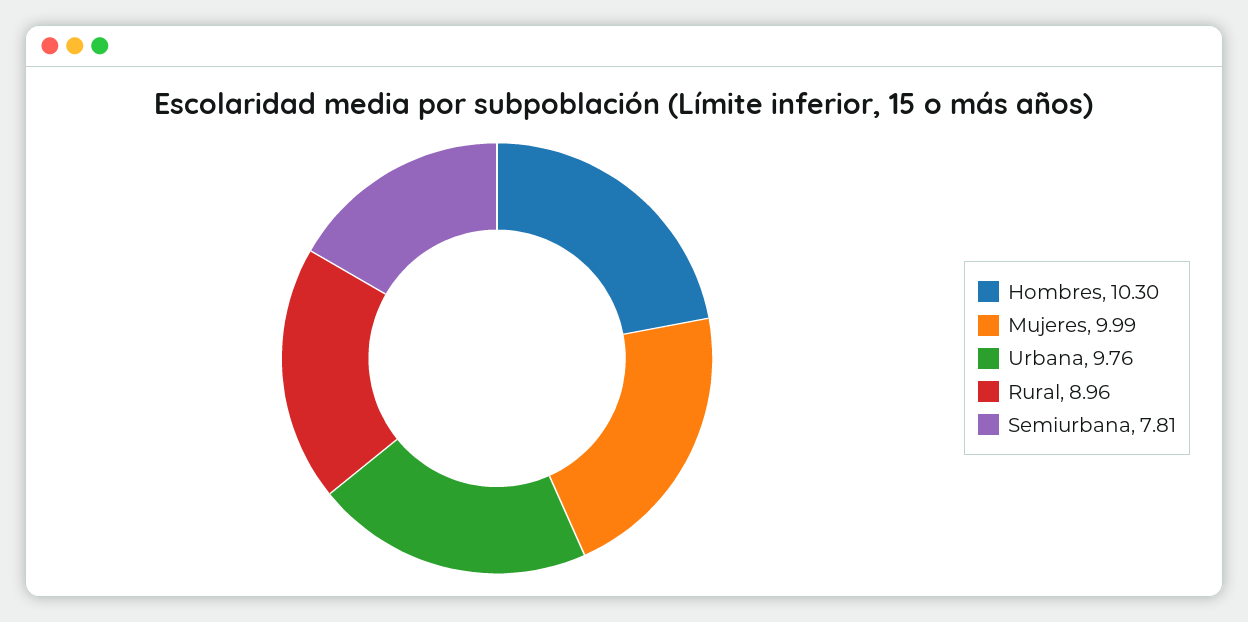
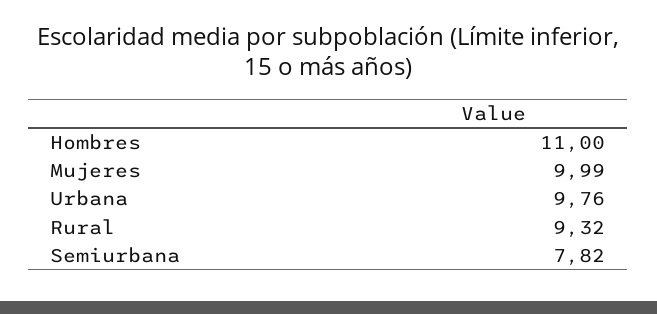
  {
-   "Hombres": 10.3,
+   "Hombres": 11,
    "Mujeres": 9.99,
    "Urbana": 9.76,
-   "Rural": 8.96,
+   "Rural": 9.32,
-   "Semiurbana": 7.81
+   "Semiurbana": 7.82
  }

